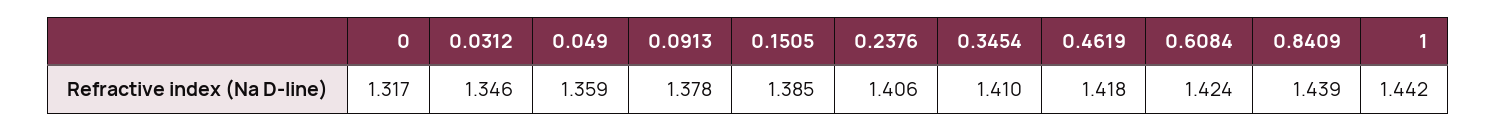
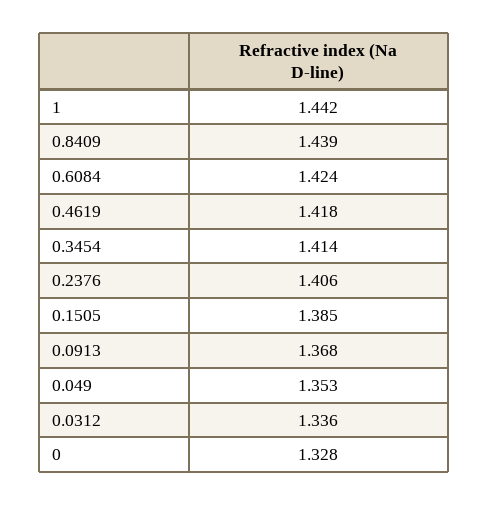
  {
-   "0": 1.317,
+   "0": 1.328,
-   "0.0312": 1.346,
+   "0.0312": 1.336,
-   "0.049": 1.359,
+   "0.049": 1.353,
-   "0.0913": 1.378,
+   "0.0913": 1.368,
    "0.1505": 1.385,
    "0.2376": 1.406,
-   "0.3454": 1.41,
+   "0.3454": 1.414,
    "0.4619": 1.418,
    "0.6084": 1.424,
    "0.8409": 1.439,
    "1": 1.442
  }

